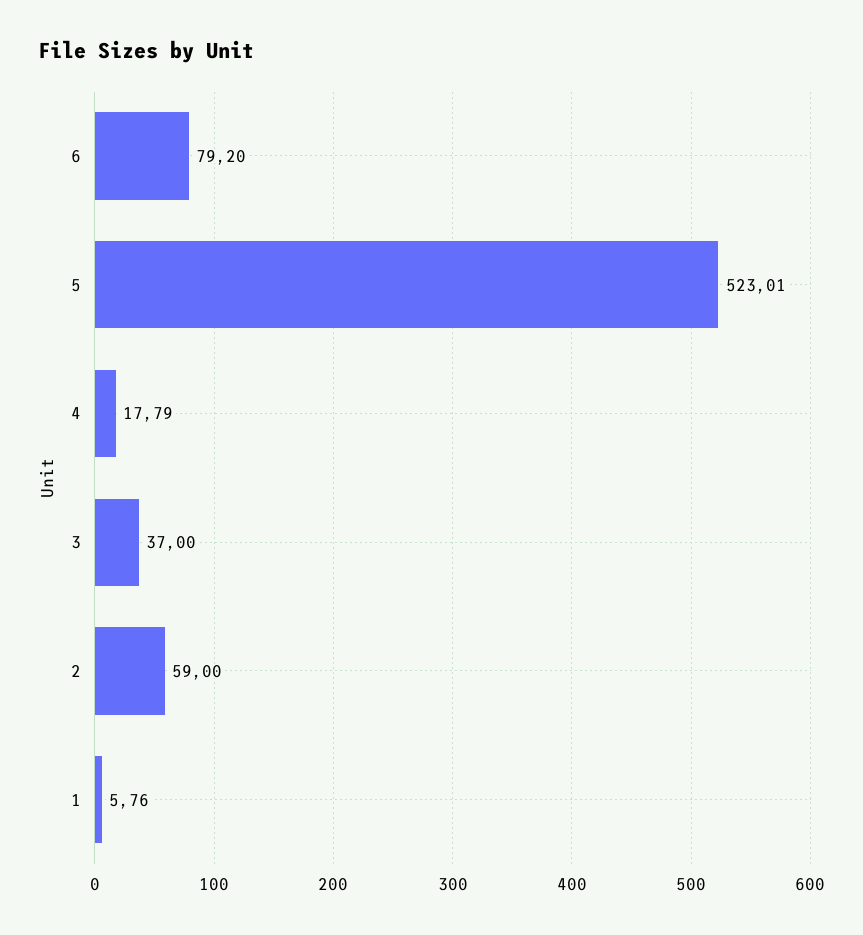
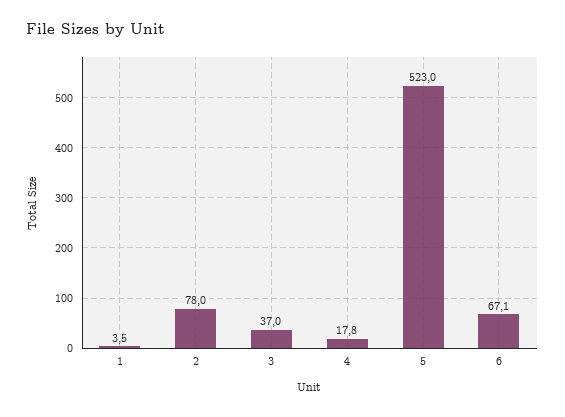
  {
-   "6": 79.2,
+   "6": 67.1,
    "5": 523.01,
    "4": 17.79,
    "3": 37,
-   "2": 59,
+   "2": 78,
-   "1": 5.76
+   "1": 3.5
  }

